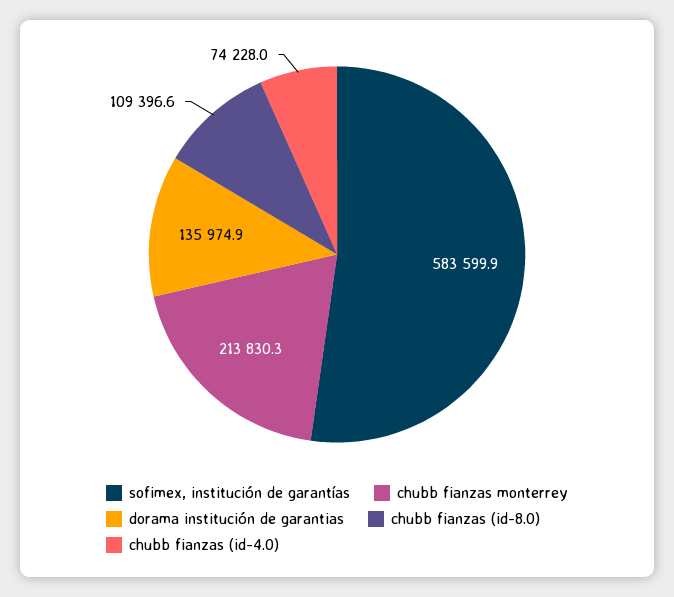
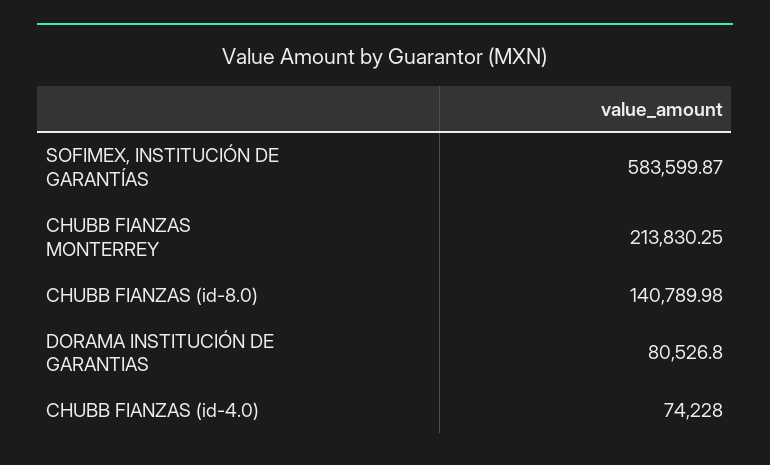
  {
    "sofimex, institución de garantías": 583599.87,
    "chubb fianzas monterrey": 213830.25,
-   "dorama institución de garantias": 135974.9,
+   "dorama institución de garantias": 80526.8,
-   "chubb fianzas (id-8.0)": 109396.6,
+   "chubb fianzas (id-8.0)": 140789.98,
    "chubb fianzas (id-4.0)": 74228
  }

